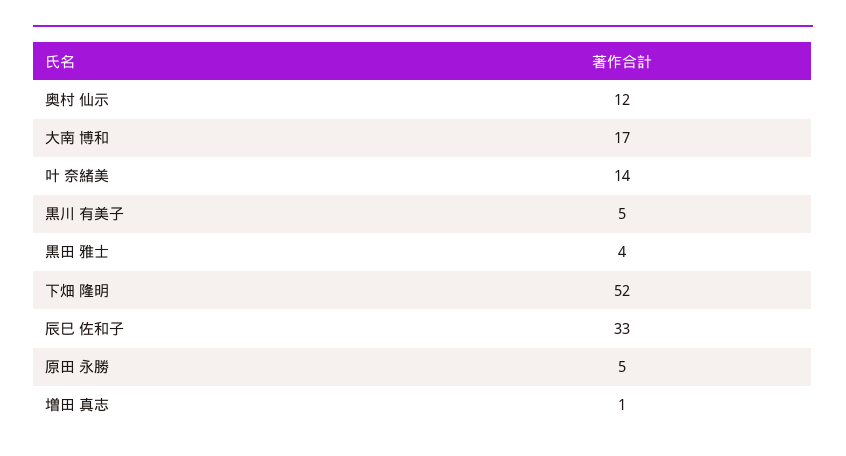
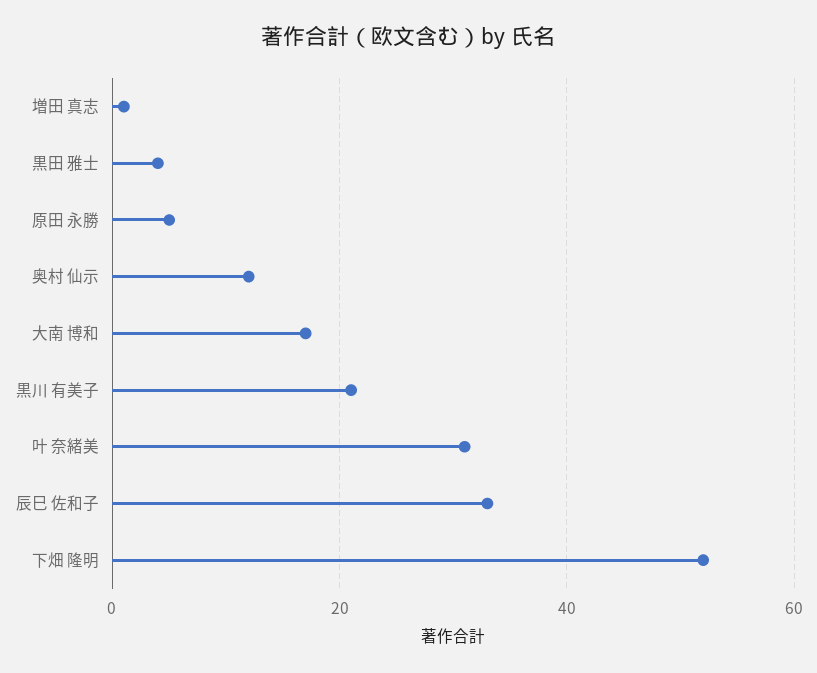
  {
    "奥村 仙示": 12,
    "大南 博和": 17,
-   "叶 奈緒美": 14,
+   "叶 奈緒美": 30,
-   "黒川 有美子": 5,
+   "黒川 有美子": 20,
    "黒田 雅士": 4,
    "下畑 隆明": 52,
    "辰巳 佐和子": 33,
    "原田 永勝": 5,
    "増田 真志": 1
  }

